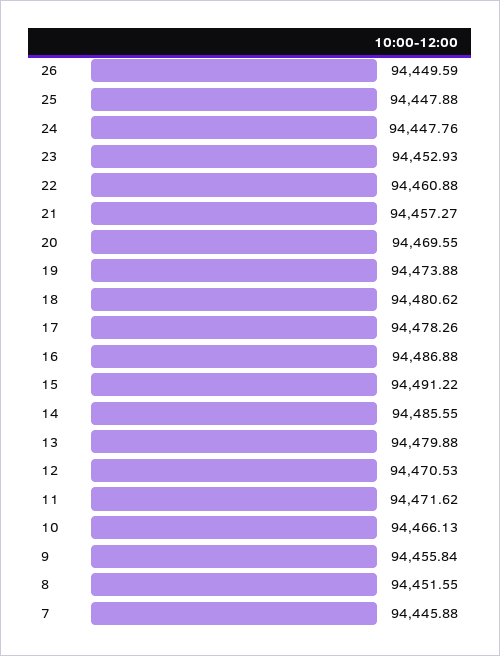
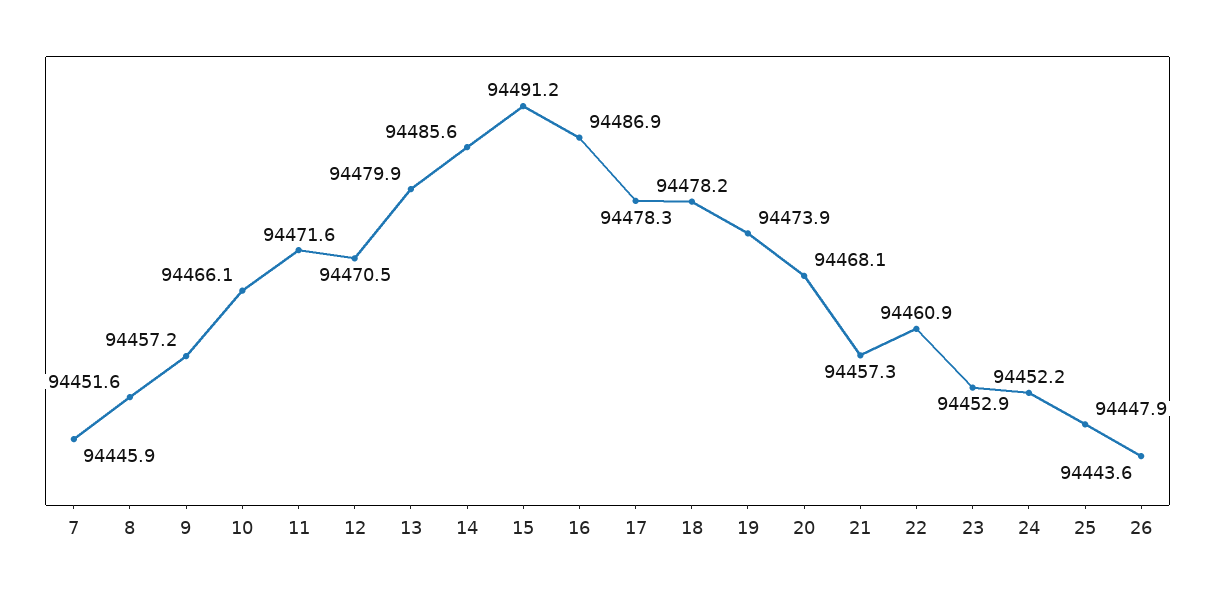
  {
-   "26": 94449.59,
+   "26": 94443.6,
    "25": 94447.88,
-   "24": 94447.76,
+   "24": 94452.2,
    "23": 94452.93,
    "22": 94460.88,
    "21": 94457.27,
-   "20": 94469.55,
+   "20": 94468.1,
    "19": 94473.88,
-   "18": 94480.62,
+   "18": 94478.2,
    "17": 94478.26,
    "16": 94486.88,
    "15": 94491.22,
    "14": 94485.55,
    "13": 94479.88,
    "12": 94470.53,
    "11": 94471.62,
    "10": 94466.13,
-   "9": 94455.84,
+   "9": 94457.2,
    "8": 94451.55,
    "7": 94445.88
  }

